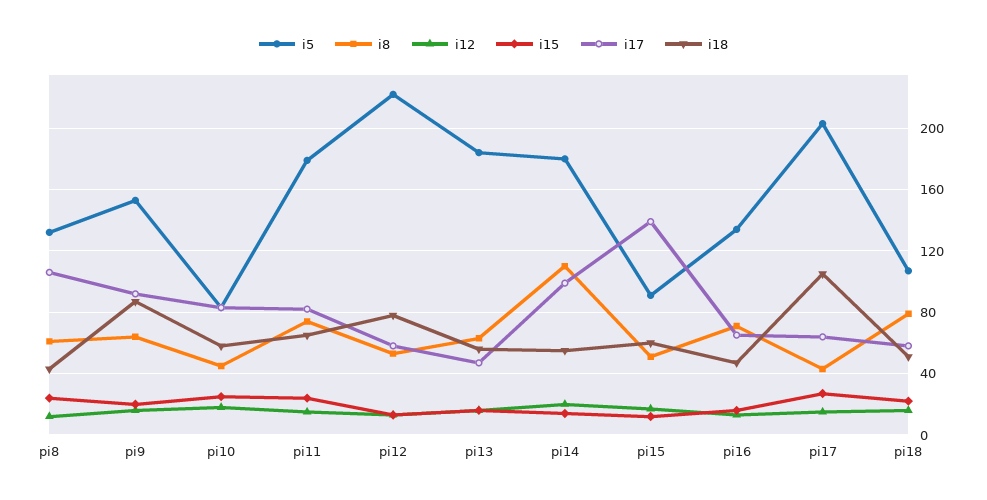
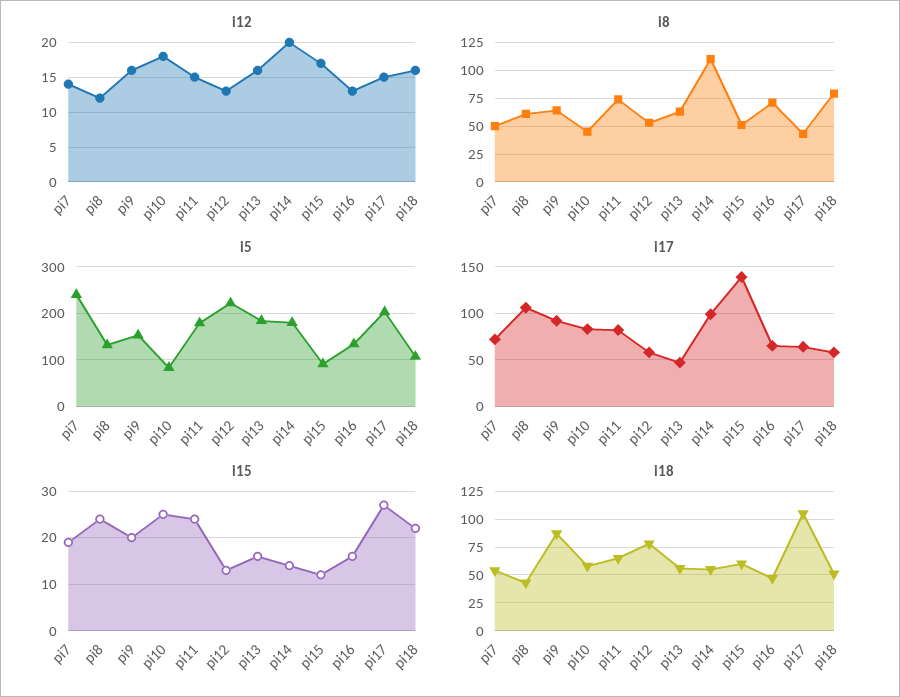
  {
    "i5": {
      "pi8": 130,
      "pi9": 155,
      "pi10": 85,
      "pi11": 180,
      "pi12": 220,
      "pi13": 185,
      "pi14": 180,
      "pi15": 90,
      "pi16": 135,
      "pi17": 205,
-     "pi18": 105
+     "pi18": 105,
+     "pi7": 240
    },
    "i8": {
      "pi8": 60,
      "pi9": 65,
      "pi10": 45,
      "pi11": 75,
      "pi12": 55,
      "pi13": 65,
      "pi14": 110,
      "pi15": 50,
      "pi16": 70,
      "pi17": 45,
-     "pi18": 80
+     "pi18": 80,
+     "pi7": 50
    },
    "i12": {
      "pi8": 12,
      "pi9": 16,
      "pi10": 18,
      "pi11": 15,
      "pi12": 13,
      "pi13": 16,
      "pi14": 20,
      "pi15": 17,
      "pi16": 13,
      "pi17": 15,
-     "pi18": 16
+     "pi18": 16,
+     "pi7": 14
    },
    "i15": {
      "pi8": 25,
      "pi9": 20,
      "pi10": 25,
      "pi11": 25,
      "pi12": 15,
      "pi13": 15,
      "pi14": 15,
      "pi15": 10,
      "pi16": 15,
      "pi17": 25,
-     "pi18": 20
+     "pi18": 20,
+     "pi7": 20
    },
    "i17": {
      "pi8": 105,
      "pi9": 90,
      "pi10": 85,
      "pi11": 80,
      "pi12": 60,
      "pi13": 45,
      "pi14": 100,
      "pi15": 140,
      "pi16": 65,
      "pi17": 65,
-     "pi18": 60
+     "pi18": 60,
+     "pi7": 70
    },
    "i18": {
      "pi8": 45,
      "pi9": 85,
      "pi10": 60,
      "pi11": 65,
      "pi12": 80,
      "pi13": 55,
      "pi14": 55,
      "pi15": 60,
      "pi16": 45,
      "pi17": 105,
-     "pi18": 50
+     "pi18": 50,
+     "pi7": 50
    }
  }

